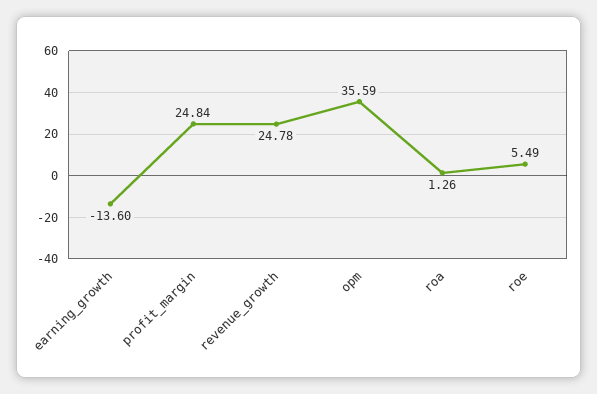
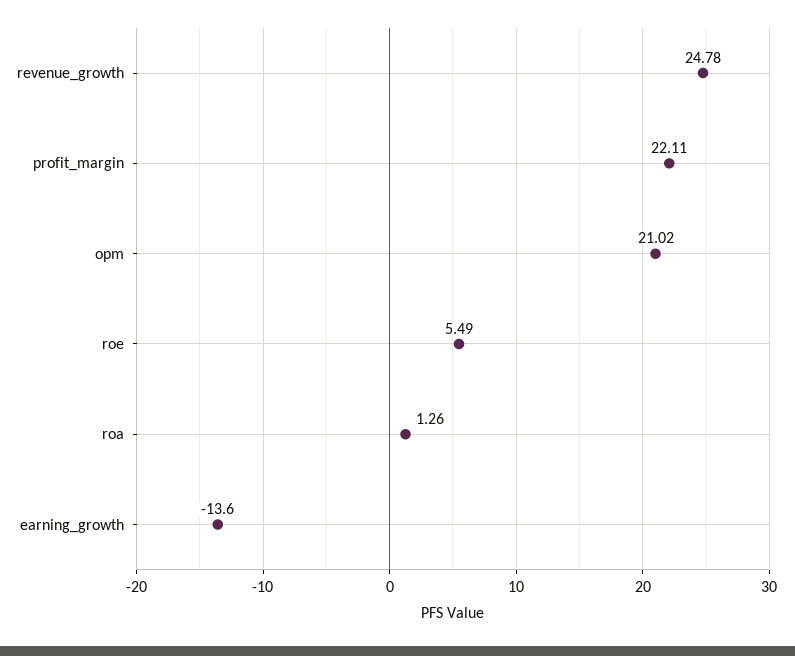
  {
    "earning_growth": -13.6,
-   "profit_margin": 24.84,
+   "profit_margin": 22.11,
    "revenue_growth": 24.78,
-   "opm": 35.59,
+   "opm": 21.02,
    "roa": 1.26,
    "roe": 5.49
  }

